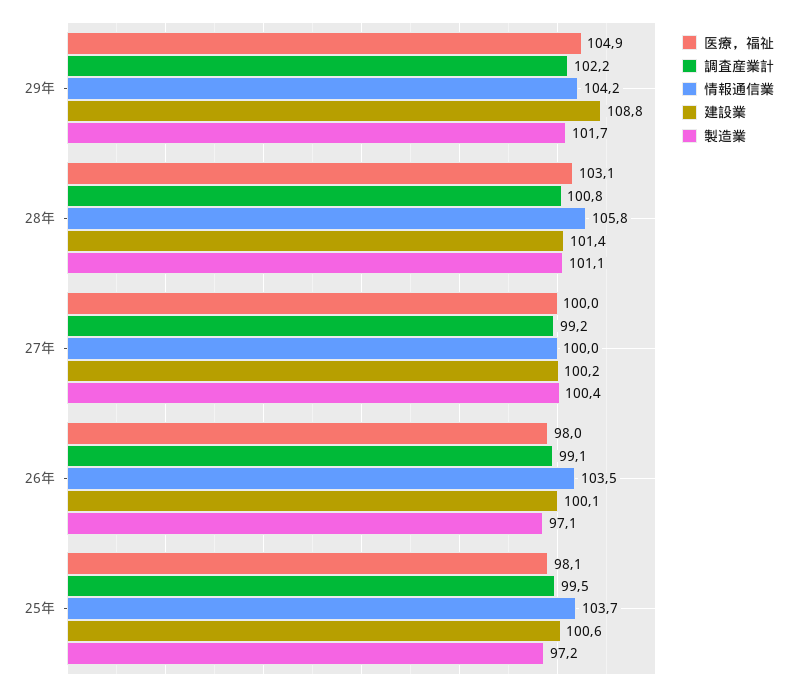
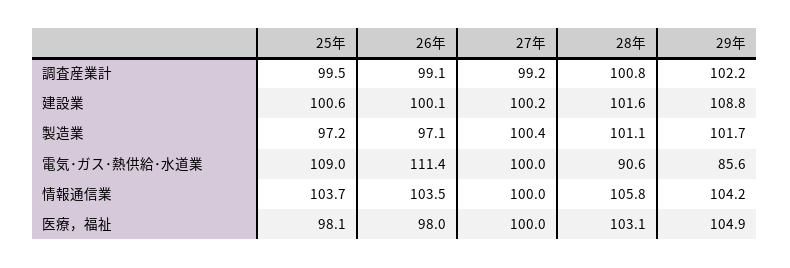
  {
    "医療，福祉": {
      "29年": 104.9,
      "28年": 103.1,
      "27年": 100,
      "26年": 98,
      "25年": 98.1
    },
    "調査産業計": {
      "29年": 102.2,
      "28年": 100.8,
      "27年": 99.2,
      "26年": 99.1,
      "25年": 99.5
    },
    "情報通信業": {
      "29年": 104.2,
      "28年": 105.8,
      "27年": 100,
      "26年": 103.5,
      "25年": 103.7
    },
    "建設業": {
      "29年": 108.8,
-     "28年": 101.4,
+     "28年": 101.6,
      "27年": 100.2,
      "26年": 100.1,
      "25年": 100.6
    },
    "製造業": {
      "29年": 101.7,
      "28年": 101.1,
      "27年": 100.4,
      "26年": 97.1,
      "25年": 97.2
-   }
+   },
+   "電気･ガス･熱供給･水道業": {
+     "25年": 109,
+     "26年": 111.4,
+     "27年": 100,
+     "28年": 90.6,
+     "29年": 85.6
+   }
  }

